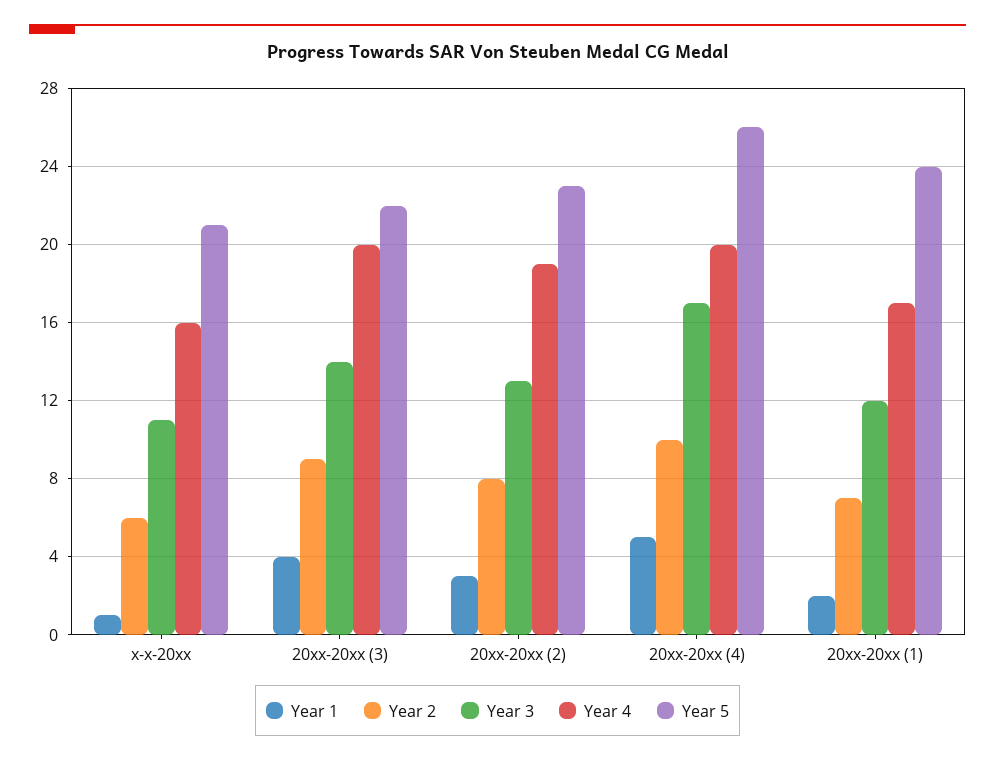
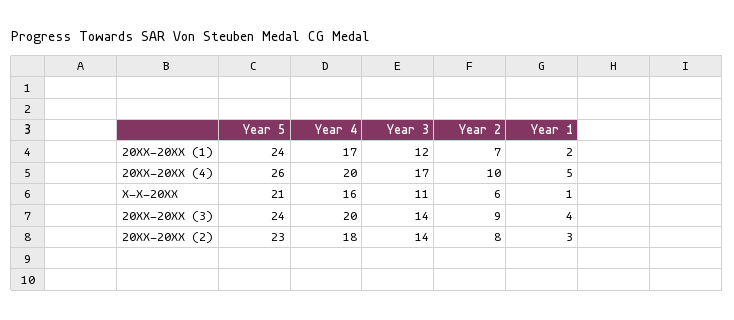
  {
    "Year 1": {
      "x-x-20xx": 1,
      "20xx-20xx (3)": 4,
      "20xx-20xx (2)": 3,
      "20xx-20xx (4)": 5,
      "20xx-20xx (1)": 2
    },
    "Year 2": {
      "x-x-20xx": 6,
      "20xx-20xx (3)": 9,
      "20xx-20xx (2)": 8,
      "20xx-20xx (4)": 10,
      "20xx-20xx (1)": 7
    },
    "Year 3": {
      "x-x-20xx": 11,
      "20xx-20xx (3)": 14,
-     "20xx-20xx (2)": 13,
+     "20xx-20xx (2)": 14,
      "20xx-20xx (4)": 17,
      "20xx-20xx (1)": 12
    },
    "Year 4": {
      "x-x-20xx": 16,
      "20xx-20xx (3)": 20,
-     "20xx-20xx (2)": 19,
+     "20xx-20xx (2)": 18,
      "20xx-20xx (4)": 20,
      "20xx-20xx (1)": 17
    },
    "Year 5": {
      "x-x-20xx": 21,
-     "20xx-20xx (3)": 22,
+     "20xx-20xx (3)": 24,
      "20xx-20xx (2)": 23,
      "20xx-20xx (4)": 26,
      "20xx-20xx (1)": 24
    }
  }

